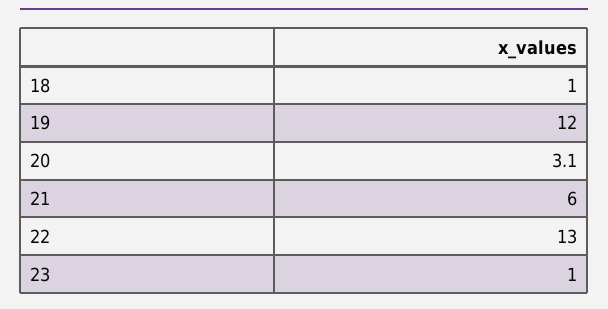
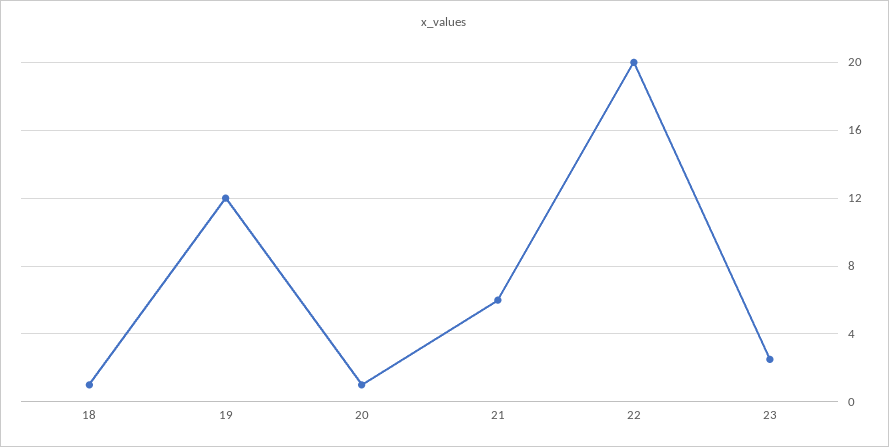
  {
    "18": 1,
    "19": 12,
-   "20": 3.1,
+   "20": 1,
    "21": 6,
-   "22": 13,
+   "22": 20,
-   "23": 1
+   "23": 2.5
  }

